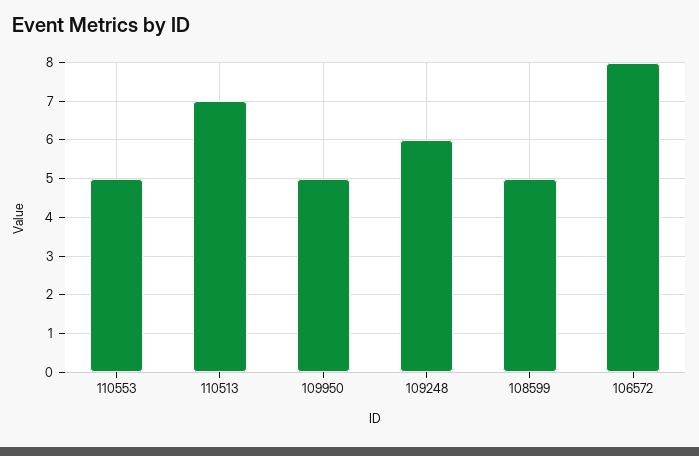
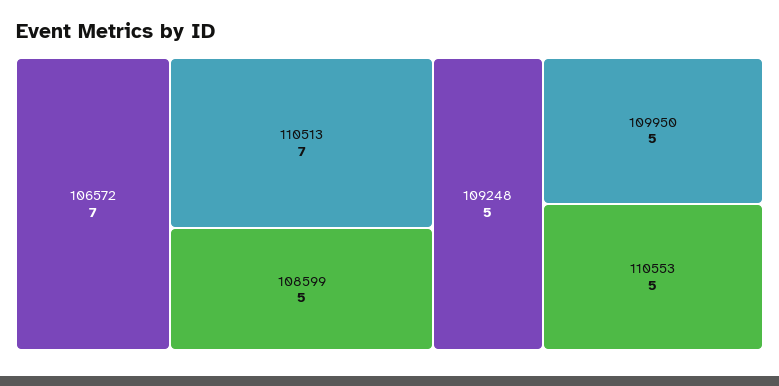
  {
    "110553": 5,
    "110513": 7,
    "109950": 5,
-   "109248": 6,
+   "109248": 5,
    "108599": 5,
-   "106572": 8
+   "106572": 7
  }

